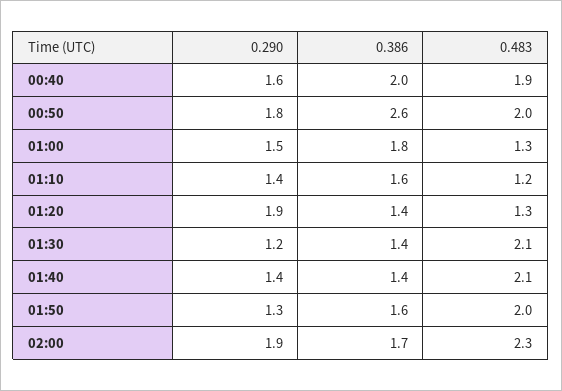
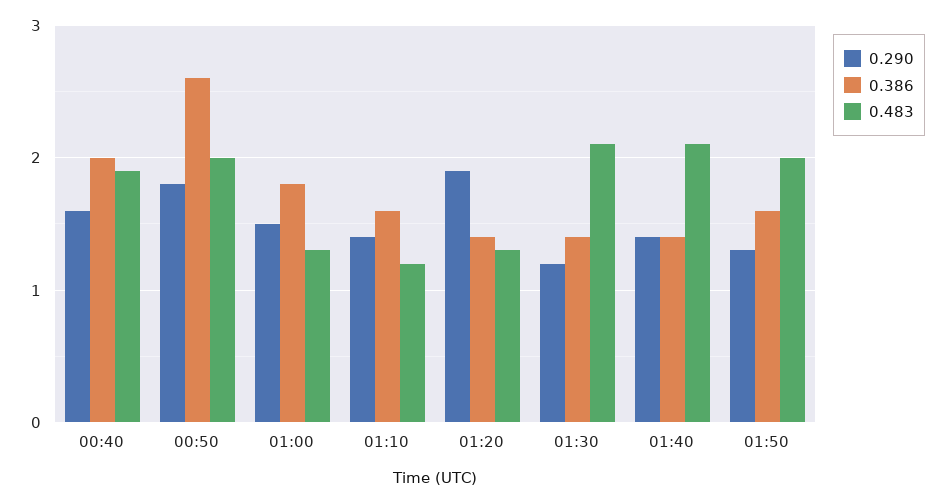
  {
    "0.290": {
      "00:40": 1.6,
      "00:50": 1.8,
      "01:00": 1.5,
      "01:10": 1.4,
      "01:20": 1.9,
      "01:30": 1.2,
      "01:40": 1.4,
-     "01:50": 1.3,
+     "01:50": 1.3
-     "02:00": 1.9
    },
    "0.386": {
      "00:40": 2,
      "00:50": 2.6,
      "01:00": 1.8,
      "01:10": 1.6,
      "01:20": 1.4,
      "01:30": 1.4,
      "01:40": 1.4,
-     "01:50": 1.6,
+     "01:50": 1.6
-     "02:00": 1.7
    },
    "0.483": {
      "00:40": 1.9,
      "00:50": 2,
      "01:00": 1.3,
      "01:10": 1.2,
      "01:20": 1.3,
      "01:30": 2.1,
      "01:40": 2.1,
-     "01:50": 2,
+     "01:50": 2
-     "02:00": 2.3
    }
  }

